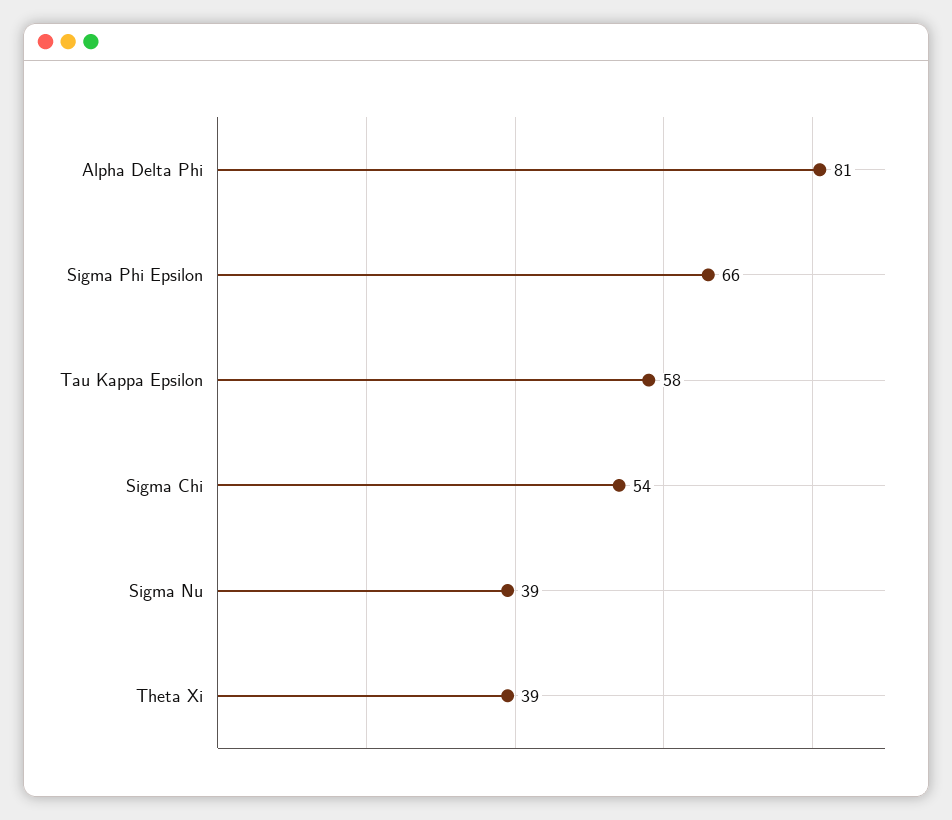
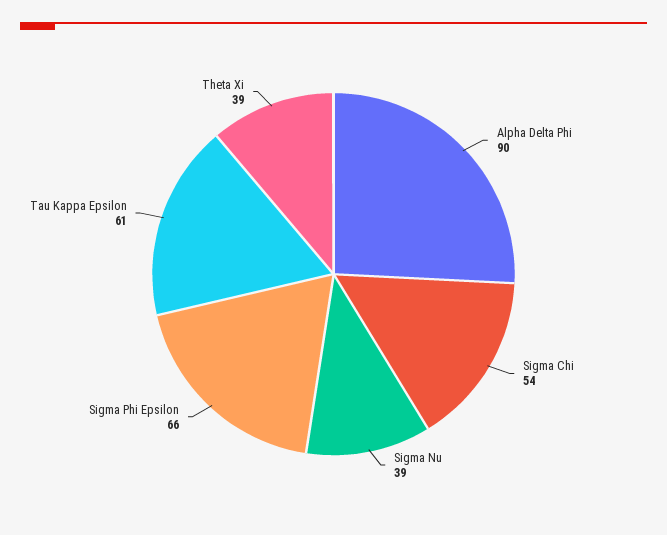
  {
-   "Alpha Delta Phi": 81,
+   "Alpha Delta Phi": 90,
    "Sigma Phi Epsilon": 66,
-   "Tau Kappa Epsilon": 58,
+   "Tau Kappa Epsilon": 61,
    "Sigma Chi": 54,
    "Sigma Nu": 39,
    "Theta Xi": 39
  }

